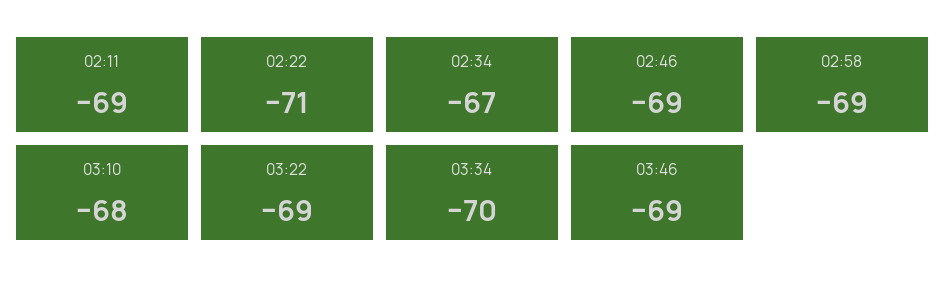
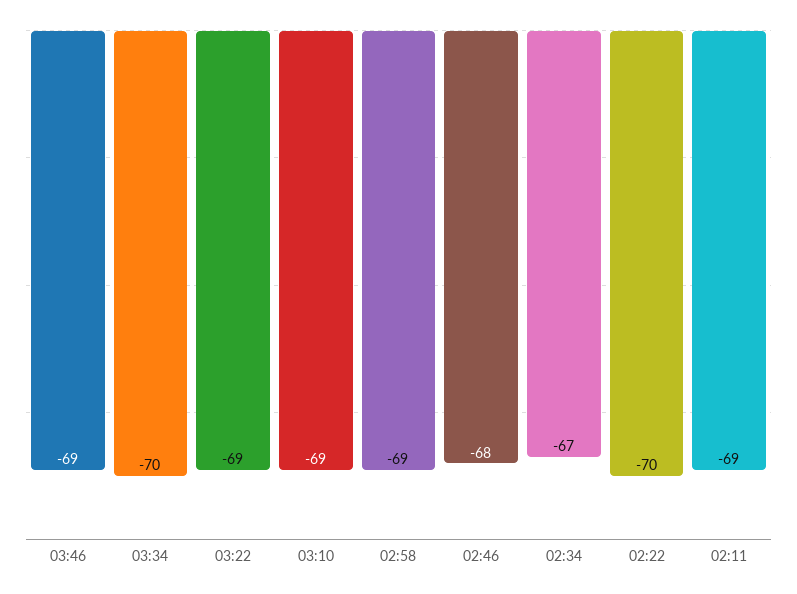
  {
    "02:11": -69,
-   "02:22": -71,
+   "02:22": -70,
    "02:34": -67,
-   "02:46": -69,
+   "02:46": -68,
    "02:58": -69,
-   "03:10": -68,
+   "03:10": -69,
    "03:22": -69,
    "03:34": -70,
    "03:46": -69
  }

